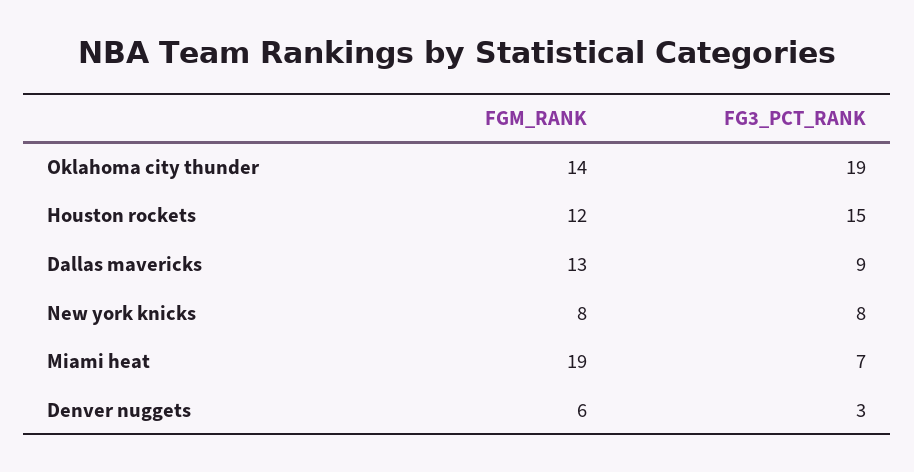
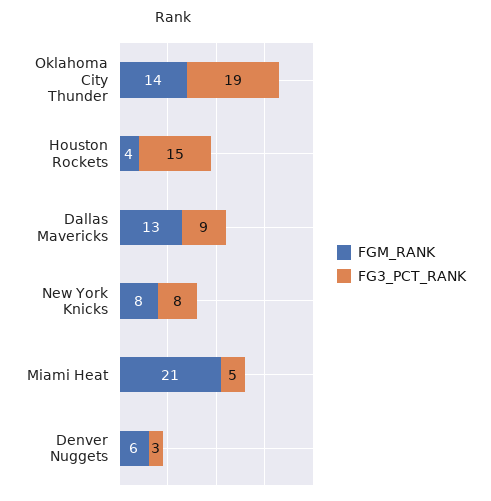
  {
    "FGM_RANK": {
      "Oklahoma city thunder": 14,
-     "Houston rockets": 12,
+     "Houston rockets": 4,
      "Dallas mavericks": 13,
      "New york knicks": 8,
-     "Miami heat": 19,
+     "Miami heat": 21,
      "Denver nuggets": 6
    },
    "FG3_PCT_RANK": {
      "Oklahoma city thunder": 19,
      "Houston rockets": 15,
      "Dallas mavericks": 9,
      "New york knicks": 8,
-     "Miami heat": 7,
+     "Miami heat": 5,
      "Denver nuggets": 3
    }
  }

